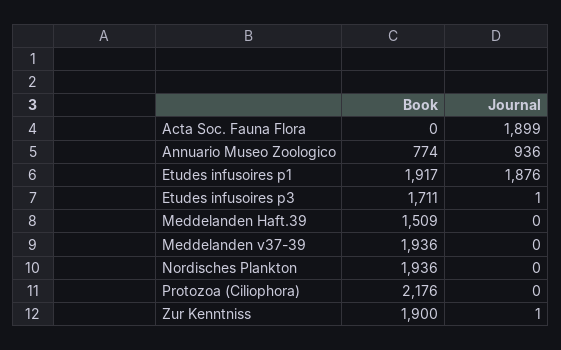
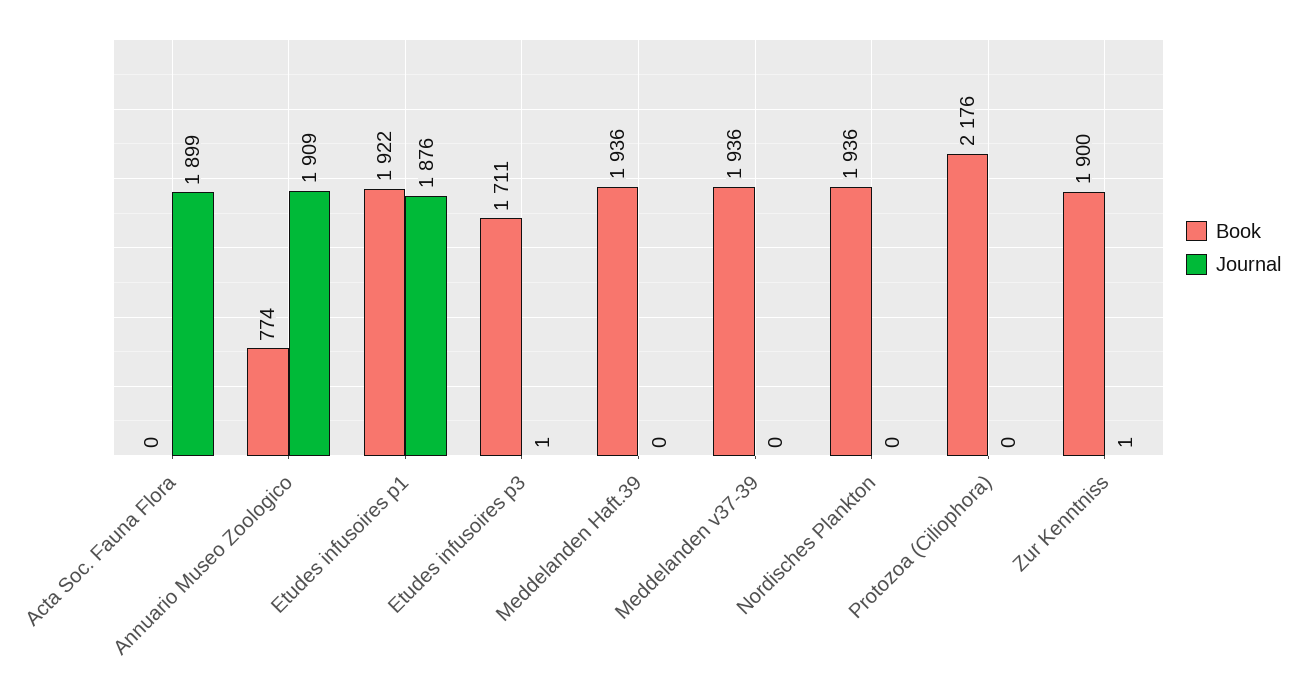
  {
    "Book": {
      "Acta Soc. Fauna Flora": 0,
      "Annuario Museo Zoologico": 774,
-     "Etudes infusoires p1": 1917,
+     "Etudes infusoires p1": 1922,
      "Etudes infusoires p3": 1711,
-     "Meddelanden Haft.39": 1509,
+     "Meddelanden Haft.39": 1936,
      "Meddelanden v37-39": 1936,
      "Nordisches Plankton": 1936,
      "Protozoa (Ciliophora)": 2176,
      "Zur Kenntniss": 1900
    },
    "Journal": {
      "Acta Soc. Fauna Flora": 1899,
-     "Annuario Museo Zoologico": 936,
+     "Annuario Museo Zoologico": 1909,
      "Etudes infusoires p1": 1876,
      "Etudes infusoires p3": 1,
      "Meddelanden Haft.39": 0,
      "Meddelanden v37-39": 0,
      "Nordisches Plankton": 0,
      "Protozoa (Ciliophora)": 0,
      "Zur Kenntniss": 1
    }
  }

